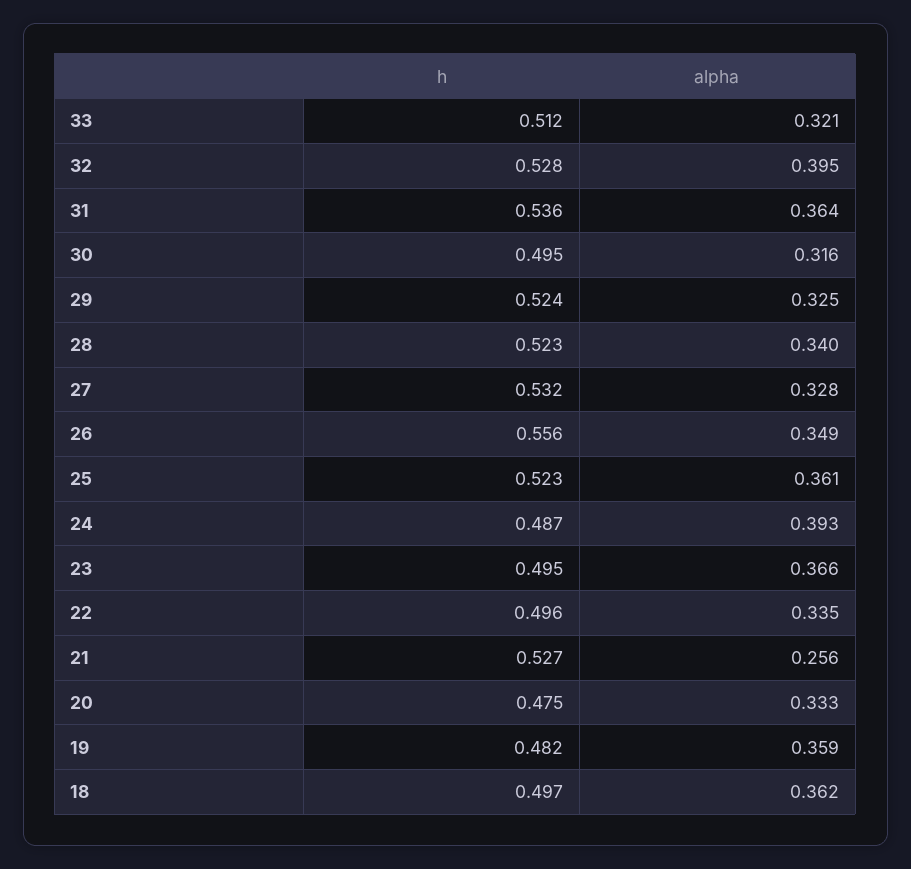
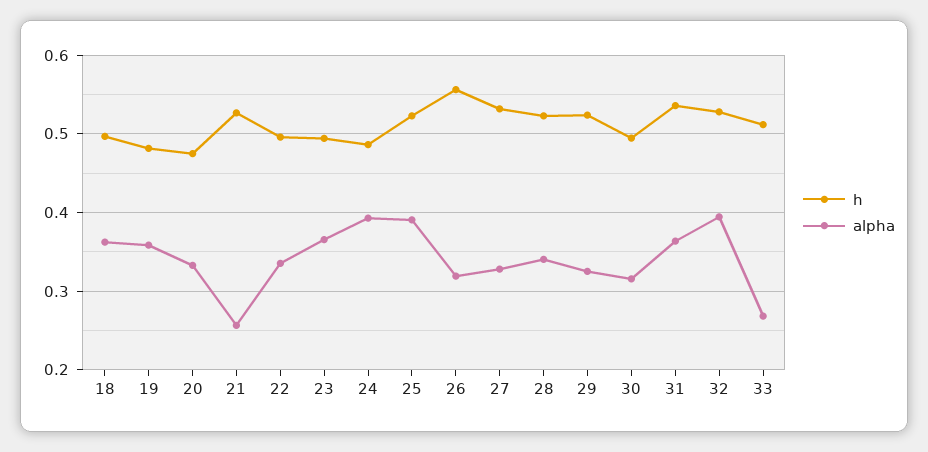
  {
    "h": {
      "33": 0.512,
      "32": 0.528,
      "31": 0.536,
      "30": 0.495,
      "29": 0.524,
      "28": 0.523,
      "27": 0.532,
      "26": 0.556,
      "25": 0.523,
      "24": 0.487,
      "23": 0.495,
      "22": 0.496,
      "21": 0.527,
      "20": 0.475,
      "19": 0.482,
      "18": 0.497
    },
    "alpha": {
-     "33": 0.321,
+     "33": 0.27,
      "32": 0.395,
      "31": 0.364,
      "30": 0.316,
      "29": 0.325,
      "28": 0.34,
      "27": 0.328,
-     "26": 0.349,
+     "26": 0.32,
-     "25": 0.361,
+     "25": 0.39,
      "24": 0.393,
      "23": 0.366,
      "22": 0.335,
      "21": 0.256,
      "20": 0.333,
      "19": 0.359,
      "18": 0.362
    }
  }

